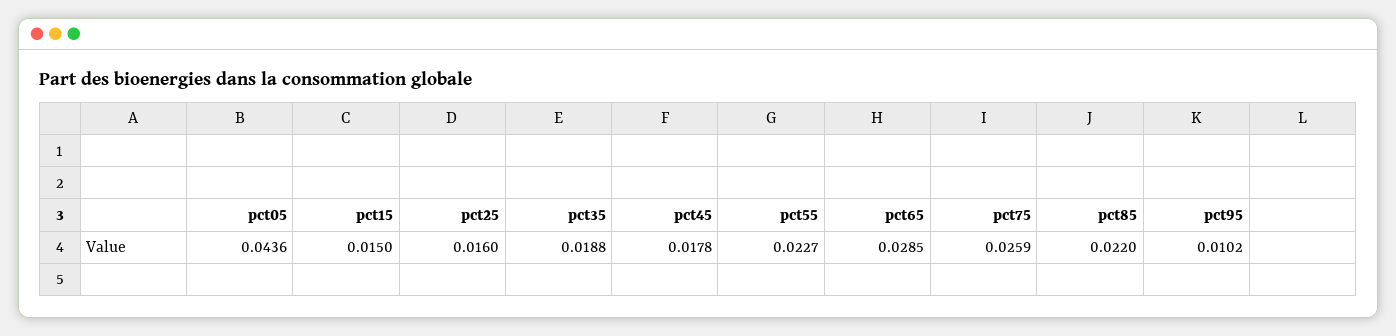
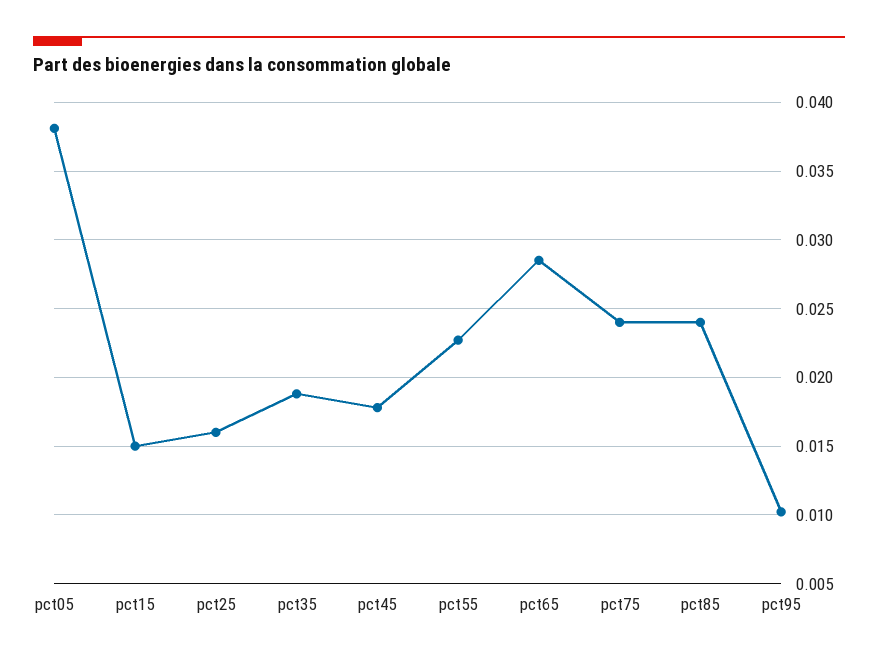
  {
-   "pct05": 0.0436,
+   "pct05": 0.038,
    "pct15": 0.015,
    "pct25": 0.016,
    "pct35": 0.0188,
    "pct45": 0.0178,
    "pct55": 0.0227,
    "pct65": 0.0285,
-   "pct75": 0.0259,
+   "pct75": 0.024,
-   "pct85": 0.022,
+   "pct85": 0.024,
    "pct95": 0.0102
  }

